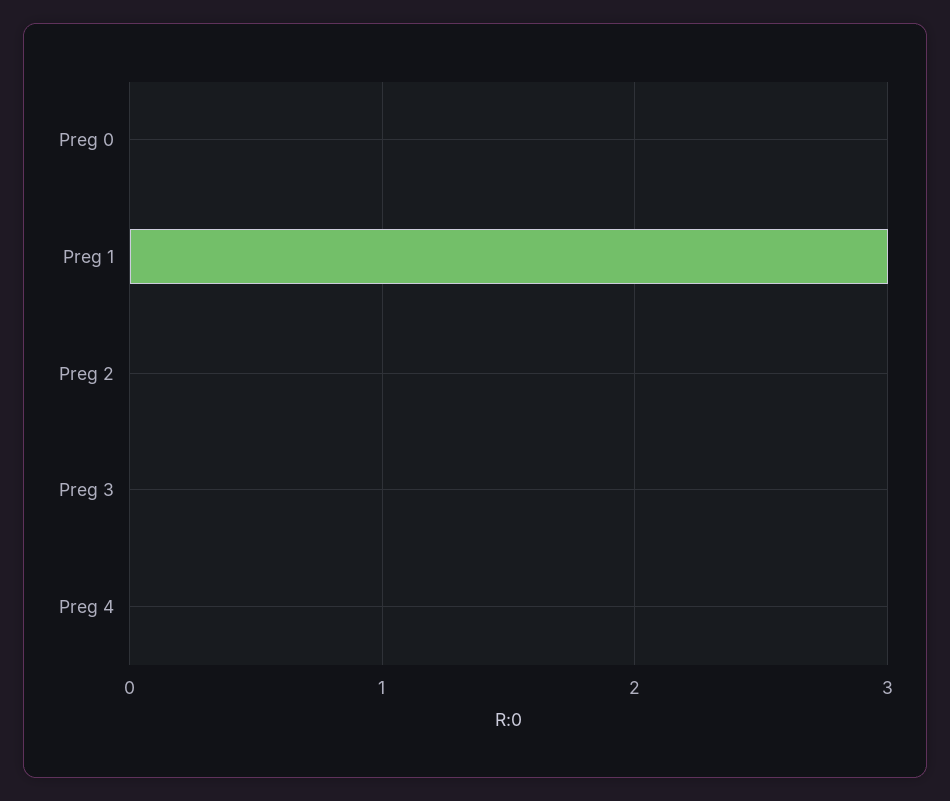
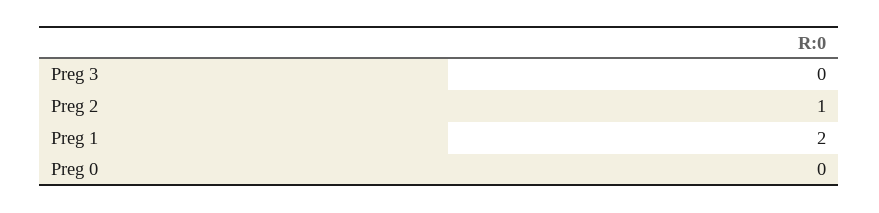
  {
    "Preg 0": 0,
-   "Preg 1": 3,
+   "Preg 1": 2,
-   "Preg 2": 0,
+   "Preg 2": 1,
-   "Preg 3": 0,
+   "Preg 3": 0
-   "Preg 4": 0
  }

